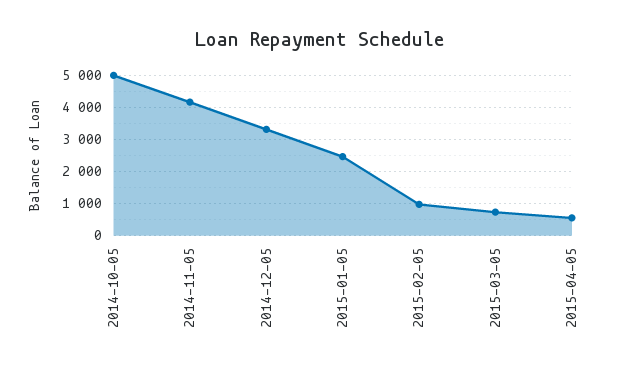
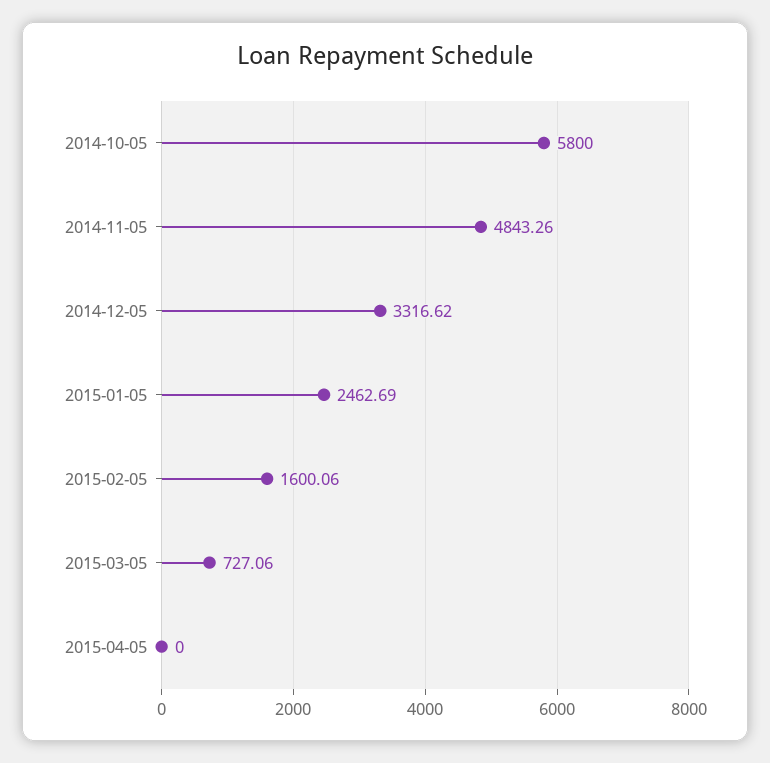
  {
-   "2014-10-05": 5000,
+   "2014-10-05": 5800,
-   "2014-11-05": 4200,
+   "2014-11-05": 4843.26,
    "2014-12-05": 3316.62,
    "2015-01-05": 2462.69,
-   "2015-02-05": 1000,
+   "2015-02-05": 1600.06,
    "2015-03-05": 727.06,
-   "2015-04-05": 600
+   "2015-04-05": 0
  }

